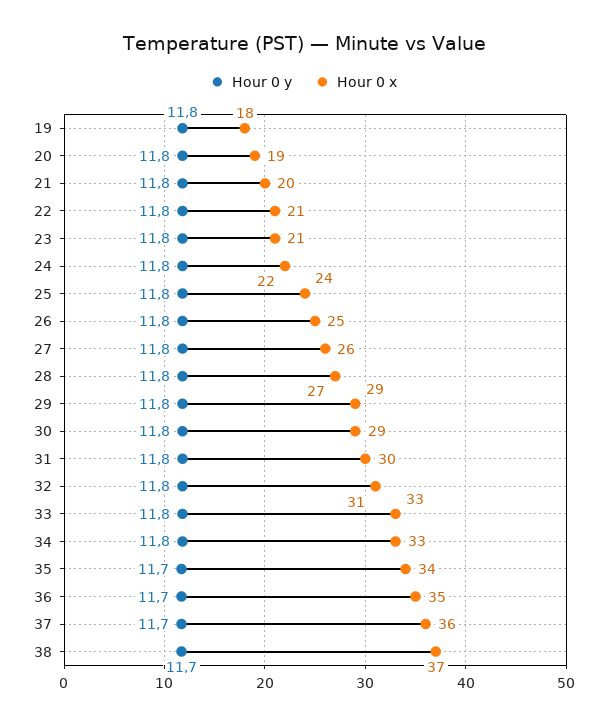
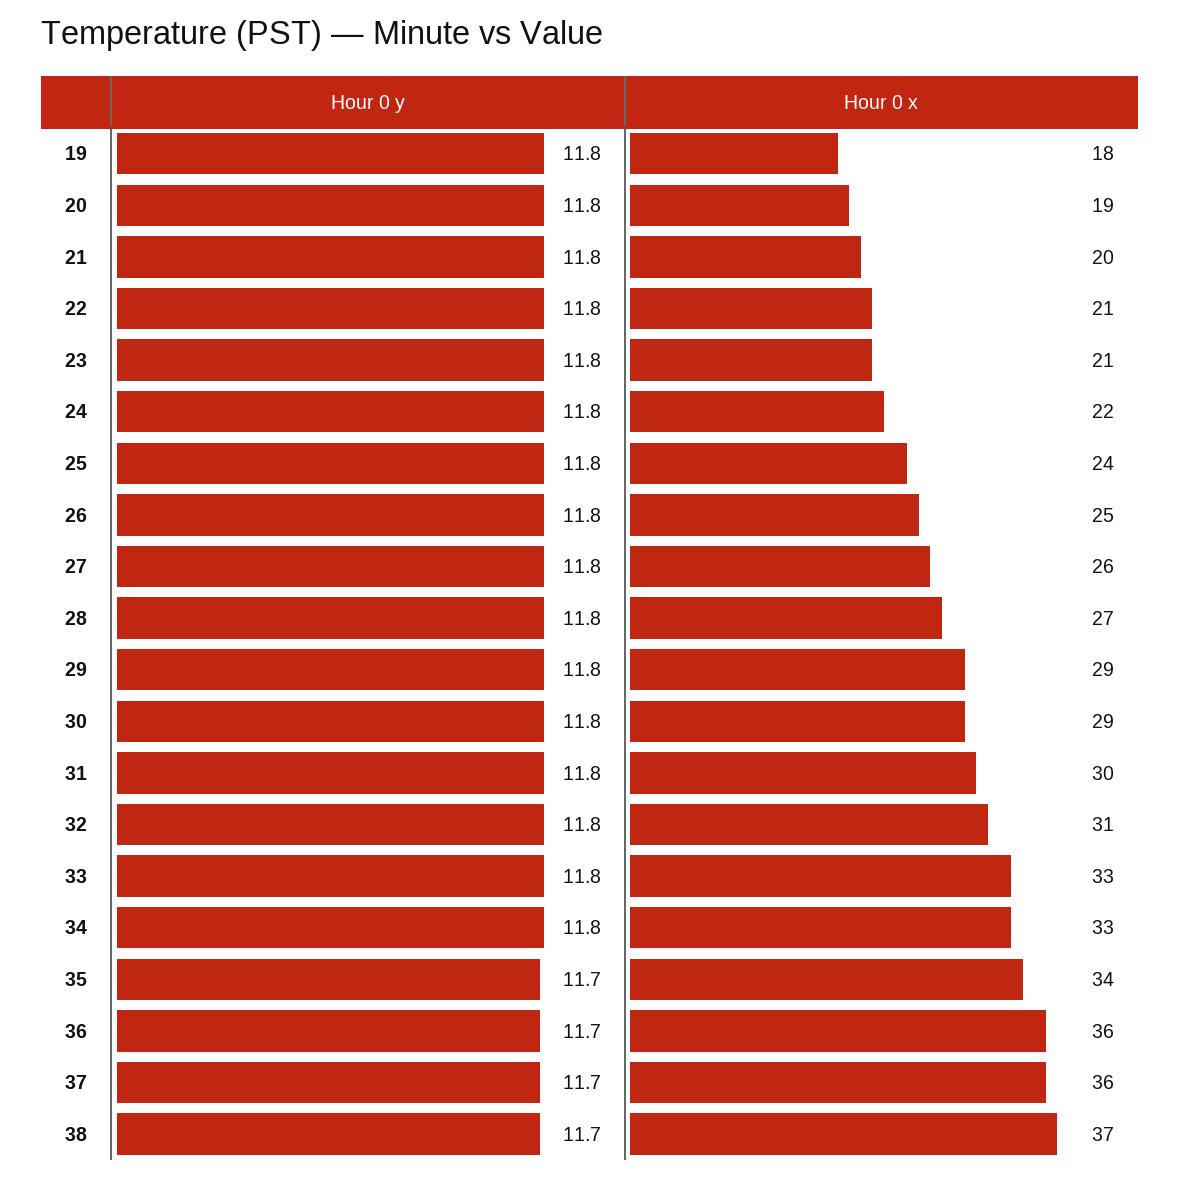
  {
    "Hour 0 y": {
      "19": 11.8,
      "20": 11.8,
      "21": 11.8,
      "22": 11.8,
      "23": 11.8,
      "24": 11.8,
      "25": 11.8,
      "26": 11.8,
      "27": 11.8,
      "28": 11.8,
      "29": 11.8,
      "30": 11.8,
      "31": 11.8,
      "32": 11.8,
      "33": 11.8,
      "34": 11.8,
      "35": 11.7,
      "36": 11.7,
      "37": 11.7,
      "38": 11.7
    },
    "Hour 0 x": {
      "19": 18,
      "20": 19,
      "21": 20,
      "22": 21,
      "23": 21,
      "24": 22,
      "25": 24,
      "26": 25,
      "27": 26,
      "28": 27,
      "29": 29,
      "30": 29,
      "31": 30,
      "32": 31,
      "33": 33,
      "34": 33,
      "35": 34,
-     "36": 35,
+     "36": 36,
      "37": 36,
      "38": 37
    }
  }

